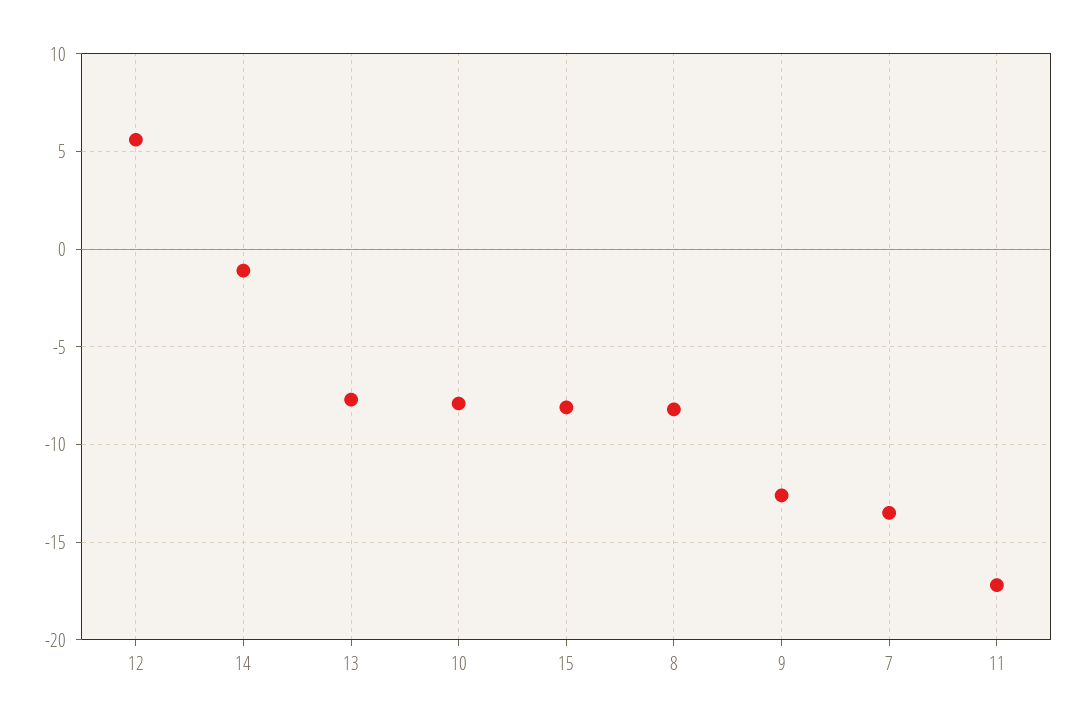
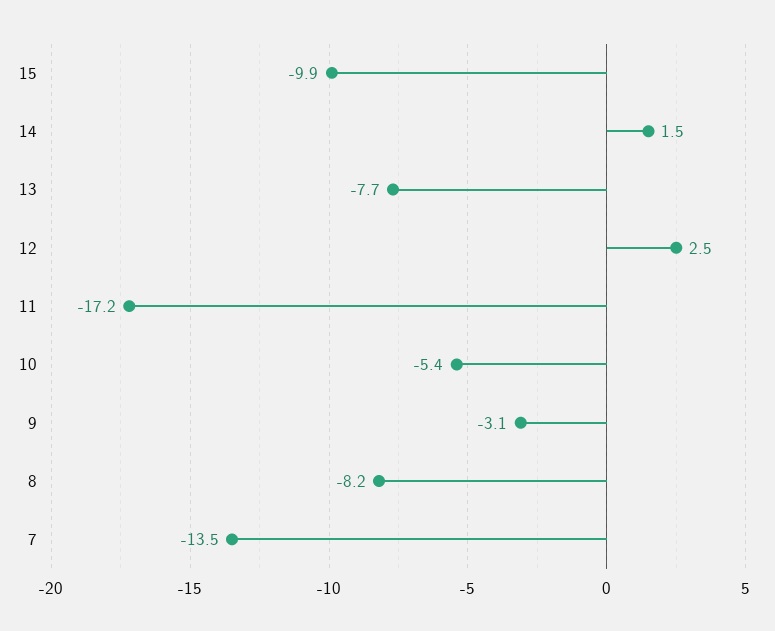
  {
-   "12": 5.5,
+   "12": 2.5,
-   "14": -1,
+   "14": 1.5,
    "13": -7.7,
-   "10": -8,
+   "10": -5.4,
-   "15": -8,
+   "15": -9.9,
    "8": -8.2,
-   "9": -12.5,
+   "9": -3.1,
    "7": -13.5,
    "11": -17.2
  }

